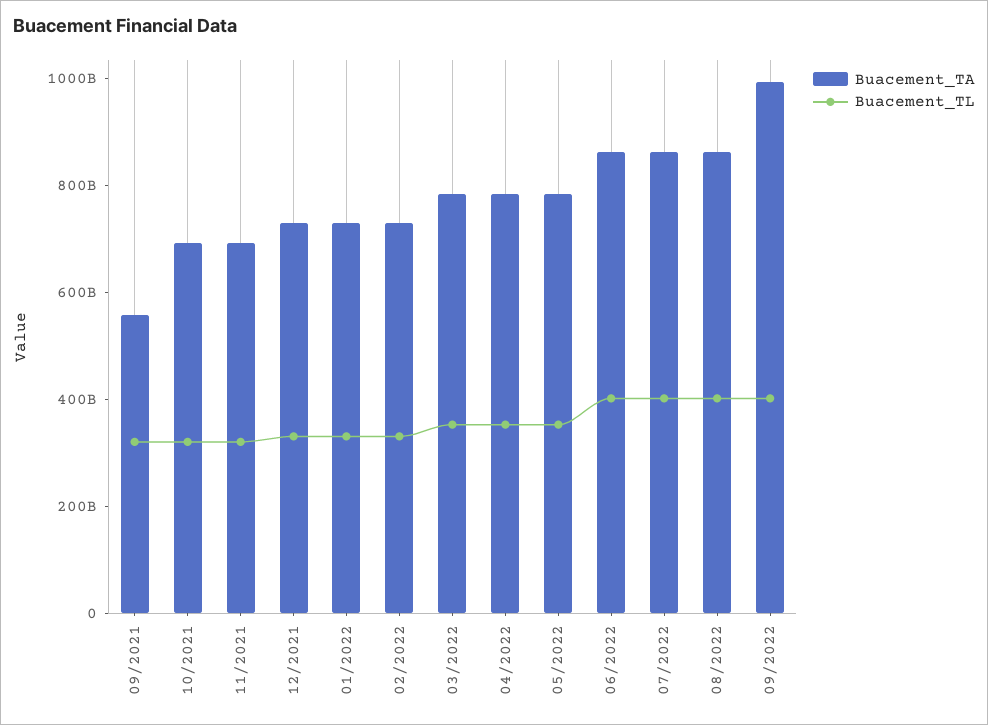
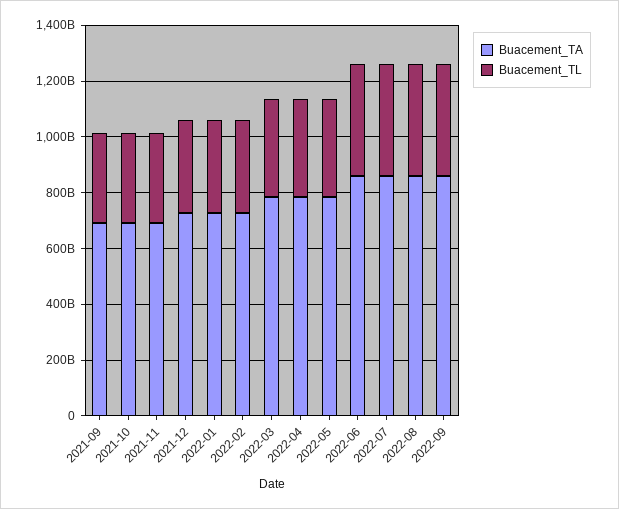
  {
    "Buacement_TA": {
-     "09/2021": 550000000000,
+     "09/2021": 700000000000,
      "10/2021": 700000000000,
      "11/2021": 700000000000,
      "12/2021": 750000000000,
      "01/2022": 750000000000,
      "02/2022": 750000000000,
      "03/2022": 800000000000,
      "04/2022": 800000000000,
      "05/2022": 800000000000,
      "06/2022": 850000000000,
      "07/2022": 850000000000,
      "08/2022": 850000000000,
-     "09/2022": 1000000000000
+     "09/2022": 850000000000
    },
    "Buacement_TL": {
      "09/2021": 300000000000,
      "10/2021": 300000000000,
      "11/2021": 300000000000,
      "12/2021": 350000000000,
      "01/2022": 350000000000,
      "02/2022": 350000000000,
      "03/2022": 350000000000,
      "04/2022": 350000000000,
      "05/2022": 350000000000,
      "06/2022": 400000000000,
      "07/2022": 400000000000,
      "08/2022": 400000000000,
      "09/2022": 400000000000
    }
  }

